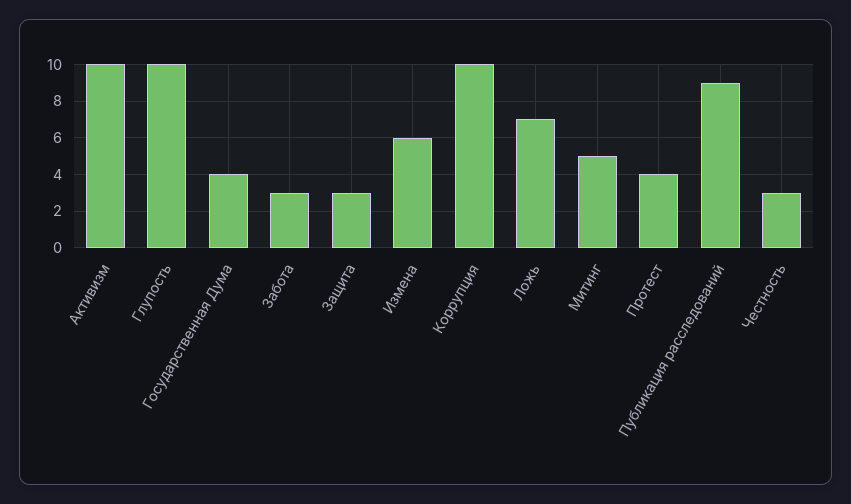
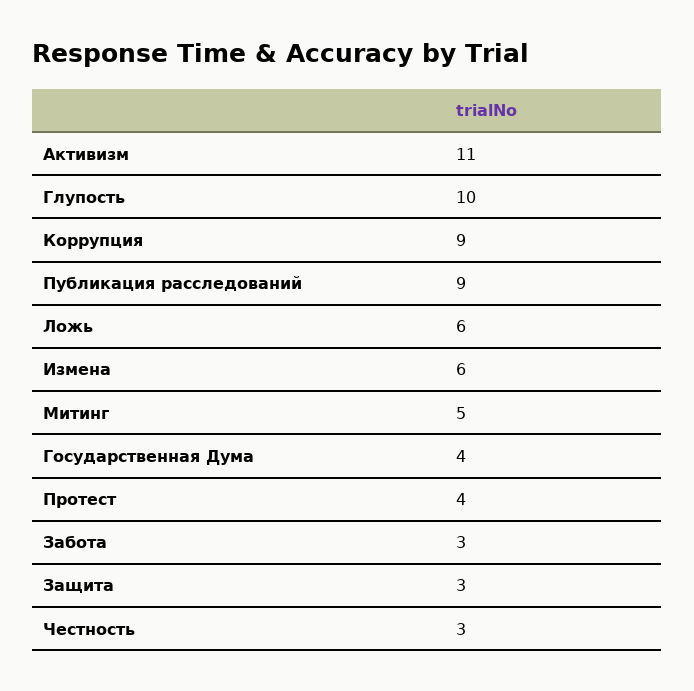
  {
-   "Активизм": 10,
+   "Активизм": 11,
    "Глупость": 10,
    "Государственная Дума": 4,
    "Забота": 3,
    "Защита": 3,
    "Измена": 6,
-   "Коррупция": 10,
+   "Коррупция": 9,
-   "Ложь": 7,
+   "Ложь": 6,
    "Митинг": 5,
    "Протест": 4,
    "Публикация расследований": 9,
    "Честность": 3
  }

